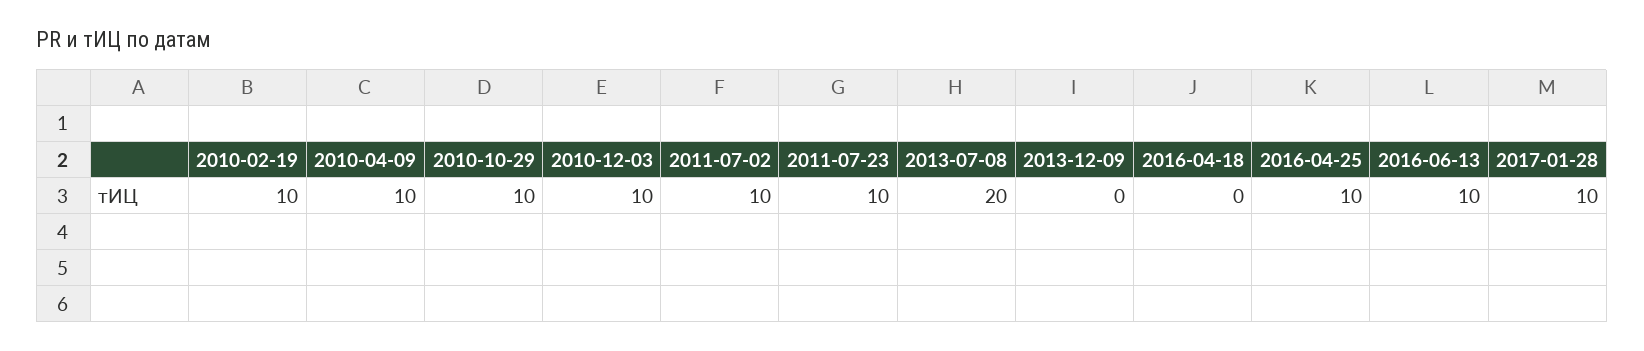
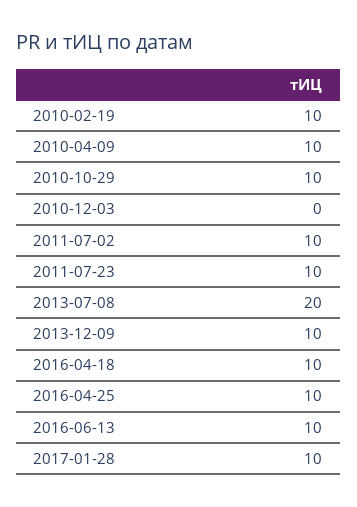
  {
    "2010-02-19": 10,
    "2010-04-09": 10,
    "2010-10-29": 10,
-   "2010-12-03": 10,
+   "2010-12-03": 0,
    "2011-07-02": 10,
    "2011-07-23": 10,
    "2013-07-08": 20,
-   "2013-12-09": 0,
+   "2013-12-09": 10,
-   "2016-04-18": 0,
+   "2016-04-18": 10,
    "2016-04-25": 10,
    "2016-06-13": 10,
    "2017-01-28": 10
  }

